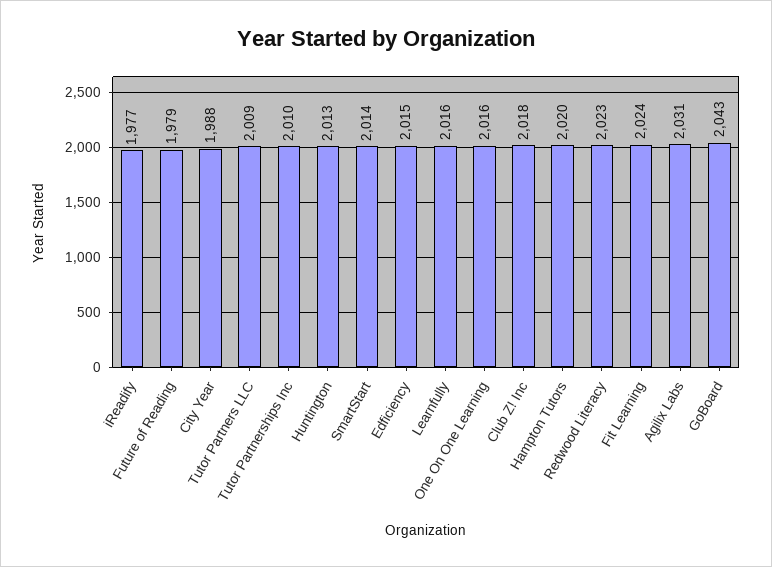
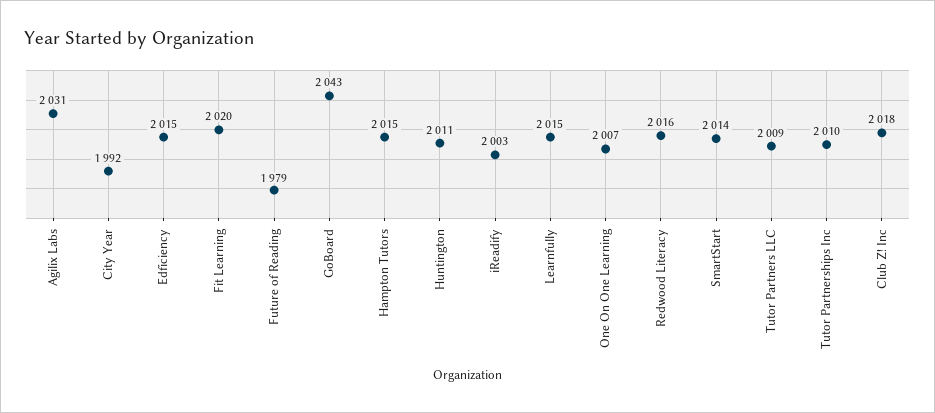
  {
-   "iReadify": 1977,
+   "iReadify": 2003,
    "Future of Reading": 1979,
-   "City Year": 1988,
+   "City Year": 1992,
    "Tutor Partners LLC": 2009,
    "Tutor Partnerships Inc": 2010,
-   "Huntington": 2013,
+   "Huntington": 2011,
    "SmartStart": 2014,
    "Edficiency": 2015,
-   "Learnfully": 2016,
+   "Learnfully": 2015,
-   "One On One Learning": 2016,
+   "One On One Learning": 2007,
    "Club Z! Inc": 2018,
-   "Hampton Tutors": 2020,
+   "Hampton Tutors": 2015,
-   "Redwood Literacy": 2023,
+   "Redwood Literacy": 2016,
-   "Fit Learning": 2024,
+   "Fit Learning": 2020,
    "Agilix Labs": 2031,
    "GoBoard": 2043
  }

